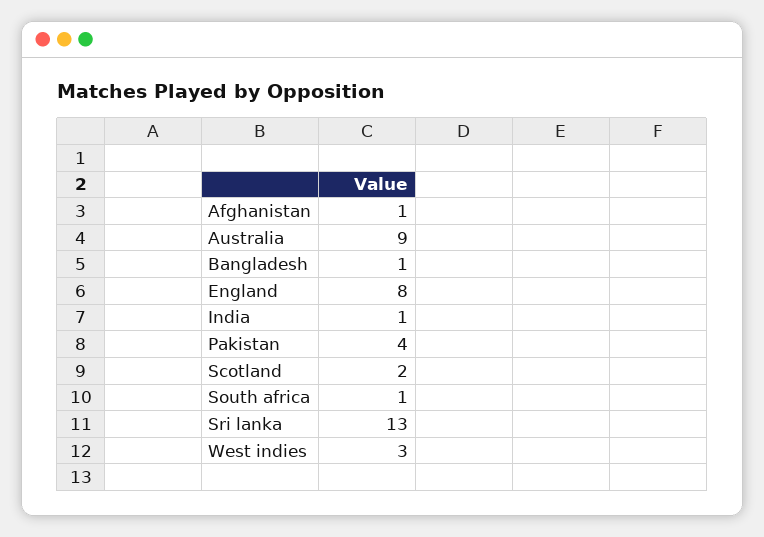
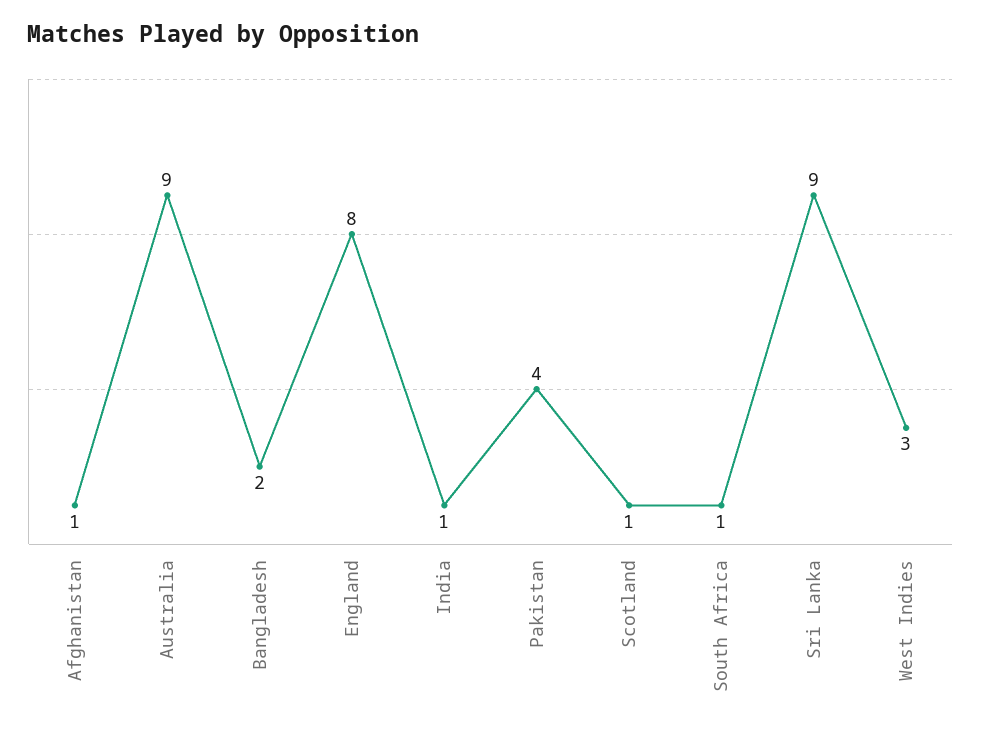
  {
    "Afghanistan": 1,
    "Australia": 9,
-   "Bangladesh": 1,
+   "Bangladesh": 2,
    "England": 8,
    "India": 1,
    "Pakistan": 4,
-   "Scotland": 2,
+   "Scotland": 1,
    "South africa": 1,
-   "Sri lanka": 13,
+   "Sri lanka": 9,
    "West indies": 3
  }

